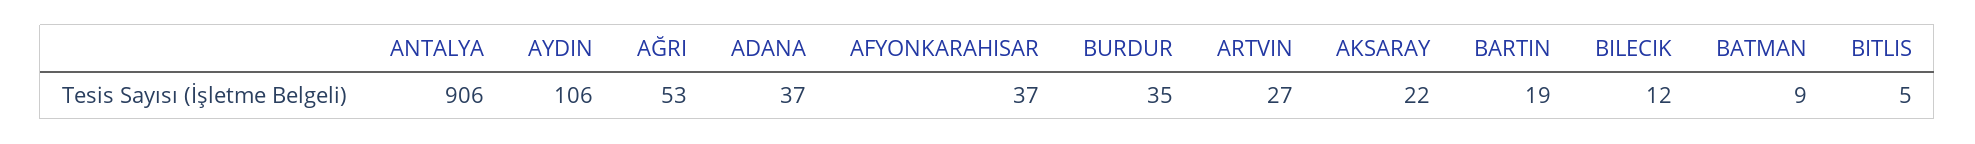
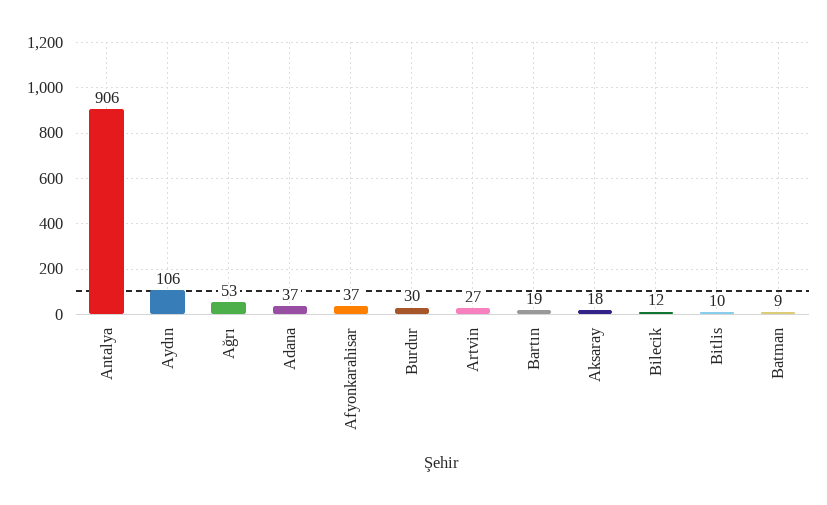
  {
    "ANTALYA": 906,
    "AYDIN": 106,
    "AĞRI": 53,
    "ADANA": 37,
    "AFYONKARAHISAR": 37,
-   "BURDUR": 35,
+   "BURDUR": 30,
    "ARTVIN": 27,
-   "AKSARAY": 22,
+   "AKSARAY": 18,
    "BARTIN": 19,
    "BILECIK": 12,
    "BATMAN": 9,
-   "BITLIS": 5
+   "BITLIS": 10
  }

